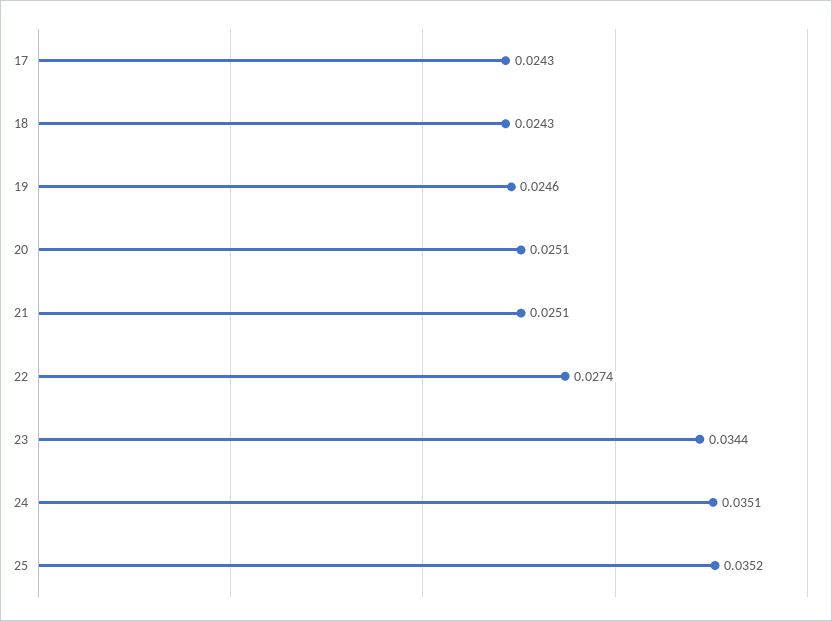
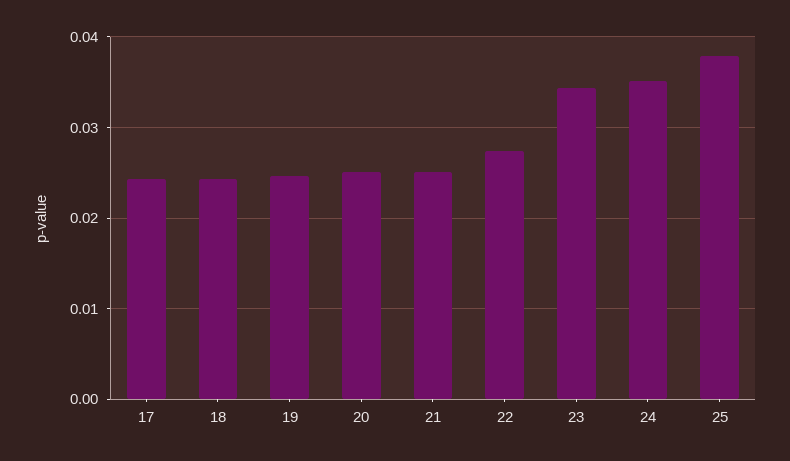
  {
    "17": 0.0243,
    "18": 0.0243,
    "19": 0.0246,
    "20": 0.0251,
    "21": 0.0251,
    "22": 0.0274,
    "23": 0.0344,
    "24": 0.0351,
-   "25": 0.0352
+   "25": 0.038
  }

